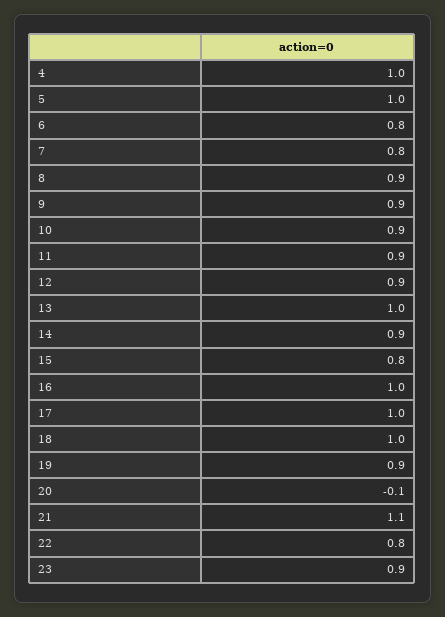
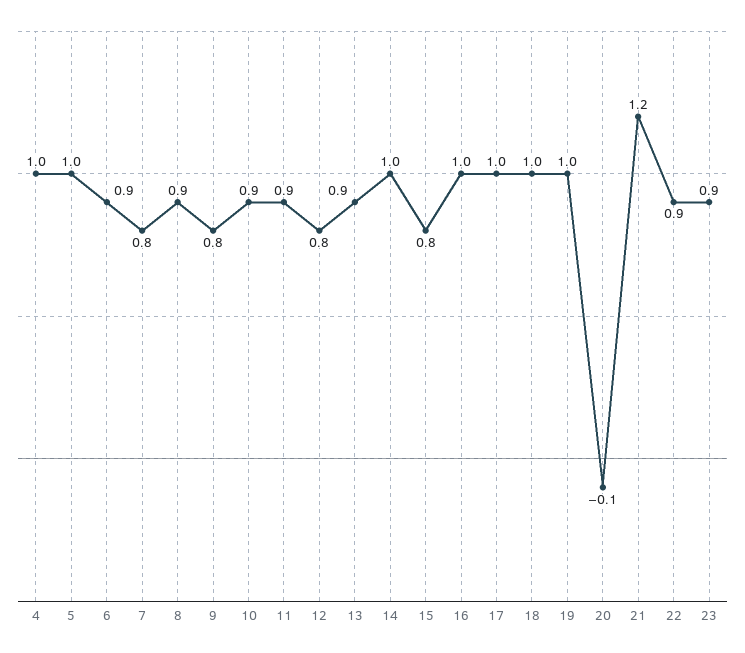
  {
    "4": 1,
    "5": 1,
-   "6": 0.8,
+   "6": 0.9,
    "7": 0.8,
    "8": 0.9,
-   "9": 0.9,
+   "9": 0.8,
    "10": 0.9,
    "11": 0.9,
-   "12": 0.9,
+   "12": 0.8,
-   "13": 1,
+   "13": 0.9,
-   "14": 0.9,
+   "14": 1,
    "15": 0.8,
    "16": 1,
    "17": 1,
    "18": 1,
-   "19": 0.9,
+   "19": 1,
    "20": -0.1,
-   "21": 1.1,
+   "21": 1.2,
-   "22": 0.8,
+   "22": 0.9,
    "23": 0.9
  }

